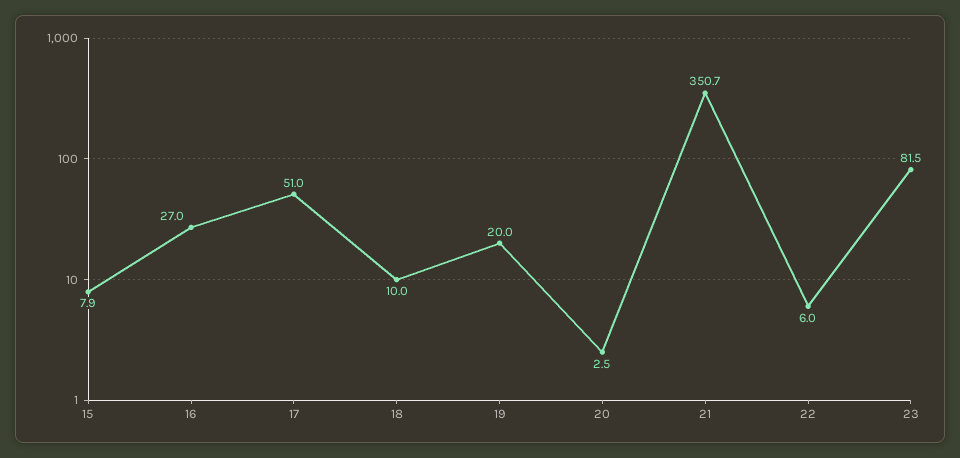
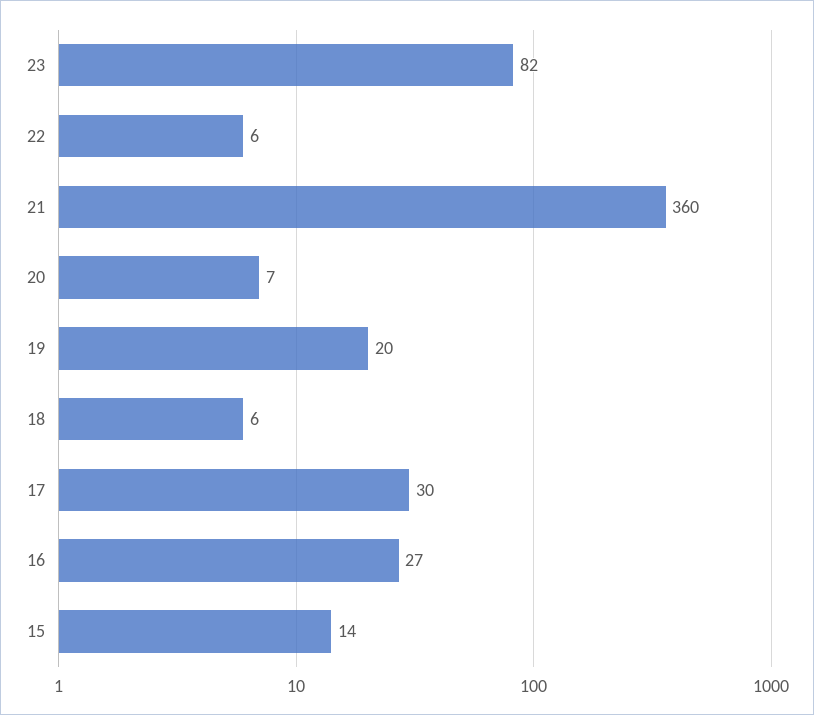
  {
-   "15": 7.9,
+   "15": 14,
    "16": 27,
-   "17": 51,
+   "17": 30,
-   "18": 10,
+   "18": 6,
    "19": 20,
-   "20": 2.5,
+   "20": 7,
-   "21": 350.7,
+   "21": 360,
    "22": 6,
    "23": 81.5
  }

